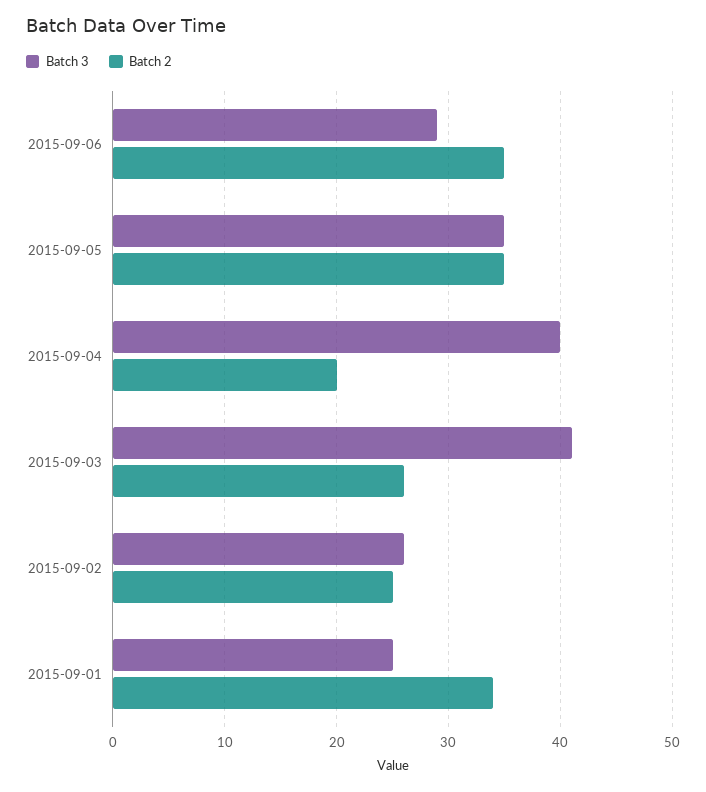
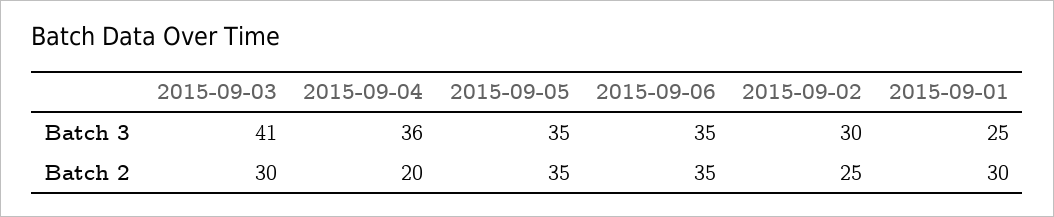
  {
    "Batch 3": {
-     "2015-09-06": 29,
+     "2015-09-06": 35,
      "2015-09-05": 35,
-     "2015-09-04": 40,
+     "2015-09-04": 36,
      "2015-09-03": 41,
-     "2015-09-02": 26,
+     "2015-09-02": 30,
      "2015-09-01": 25
    },
    "Batch 2": {
      "2015-09-06": 35,
      "2015-09-05": 35,
      "2015-09-04": 20,
-     "2015-09-03": 26,
+     "2015-09-03": 30,
      "2015-09-02": 25,
-     "2015-09-01": 34
+     "2015-09-01": 30
    }
  }

